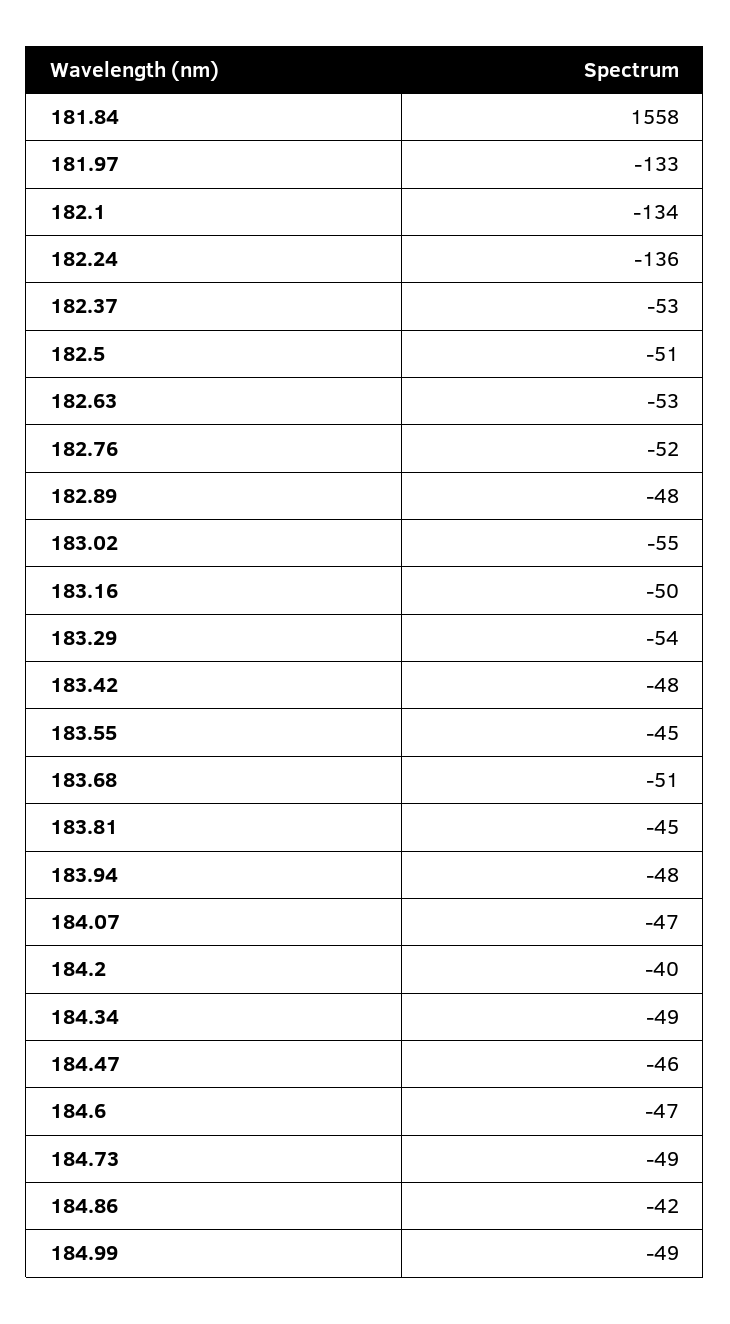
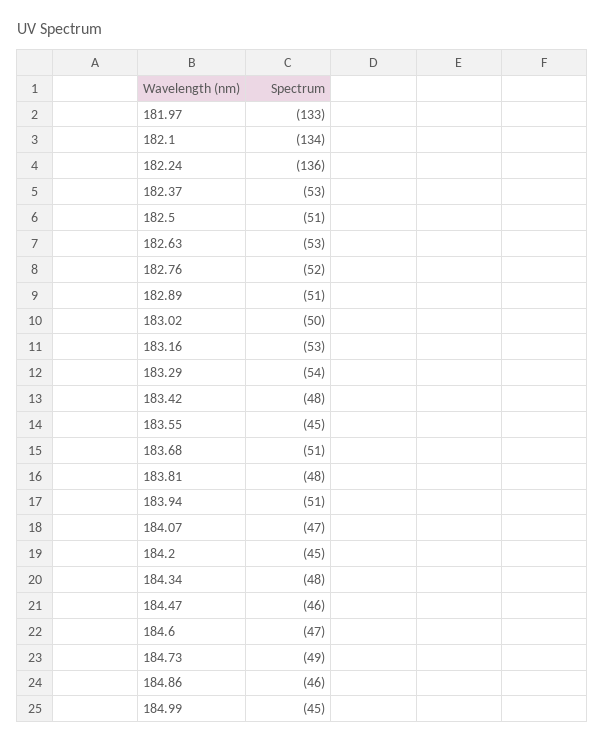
  {
-   "181.84": 1558,
    "181.97": -133,
    "182.1": -134,
    "182.24": -136,
    "182.37": -53,
    "182.5": -51,
    "182.63": -53,
    "182.76": -52,
-   "182.89": -48,
+   "182.89": -51,
-   "183.02": -55,
+   "183.02": -50,
-   "183.16": -50,
+   "183.16": -53,
    "183.29": -54,
    "183.42": -48,
    "183.55": -45,
    "183.68": -51,
-   "183.81": -45,
+   "183.81": -48,
-   "183.94": -48,
+   "183.94": -51,
    "184.07": -47,
-   "184.2": -40,
+   "184.2": -45,
-   "184.34": -49,
+   "184.34": -48,
    "184.47": -46,
    "184.6": -47,
    "184.73": -49,
-   "184.86": -42,
+   "184.86": -46,
-   "184.99": -49
+   "184.99": -45
  }

